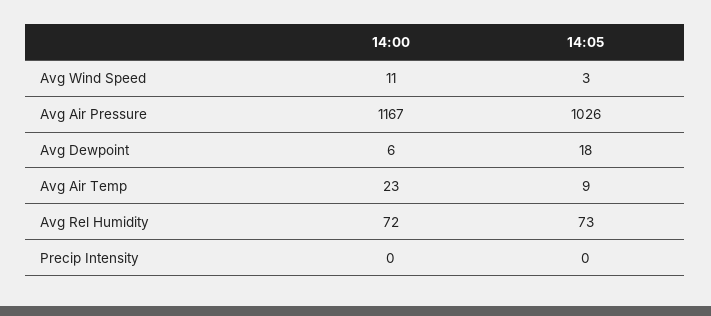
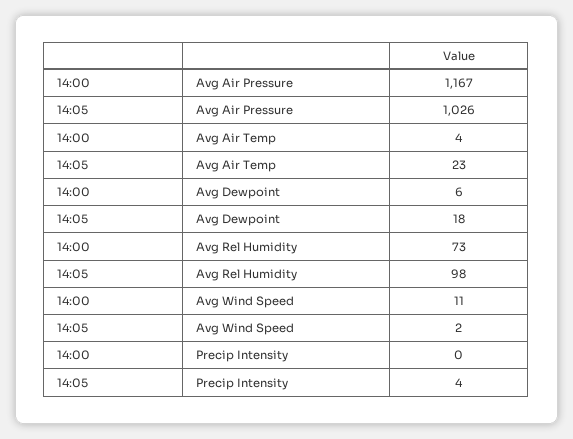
  {
    "14:00": {
      "Avg Wind Speed": 11,
      "Avg Air Pressure": 1167,
      "Avg Dewpoint": 6,
-     "Avg Air Temp": 23,
+     "Avg Air Temp": 4,
-     "Avg Rel Humidity": 72,
+     "Avg Rel Humidity": 73,
      "Precip Intensity": 0
    },
    "14:05": {
-     "Avg Wind Speed": 3,
+     "Avg Wind Speed": 2,
      "Avg Air Pressure": 1026,
      "Avg Dewpoint": 18,
-     "Avg Air Temp": 9,
+     "Avg Air Temp": 23,
-     "Avg Rel Humidity": 73,
+     "Avg Rel Humidity": 98,
-     "Precip Intensity": 0
+     "Precip Intensity": 4
    }
  }

